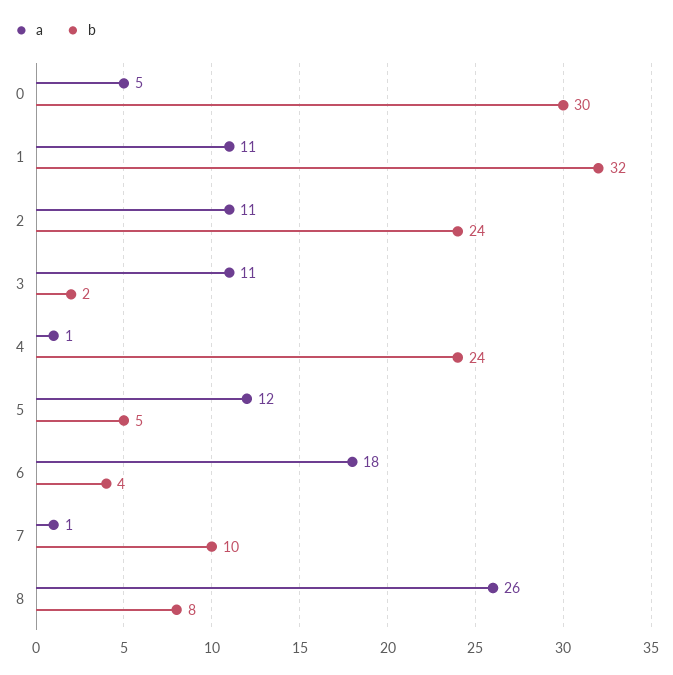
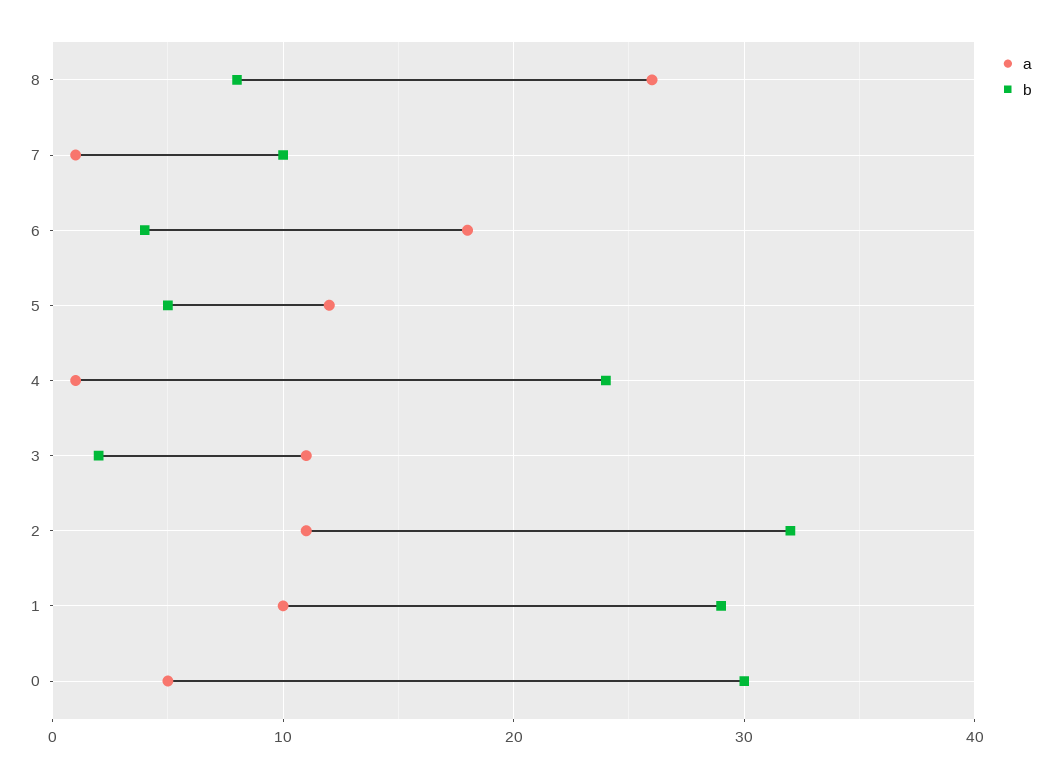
  {
    "a": {
      "0": 5,
-     "1": 11,
+     "1": 10,
      "2": 11,
      "3": 11,
      "4": 1,
      "5": 12,
      "6": 18,
      "7": 1,
      "8": 26
    },
    "b": {
      "0": 30,
-     "1": 32,
+     "1": 29,
-     "2": 24,
+     "2": 32,
      "3": 2,
      "4": 24,
      "5": 5,
      "6": 4,
      "7": 10,
      "8": 8
    }
  }

